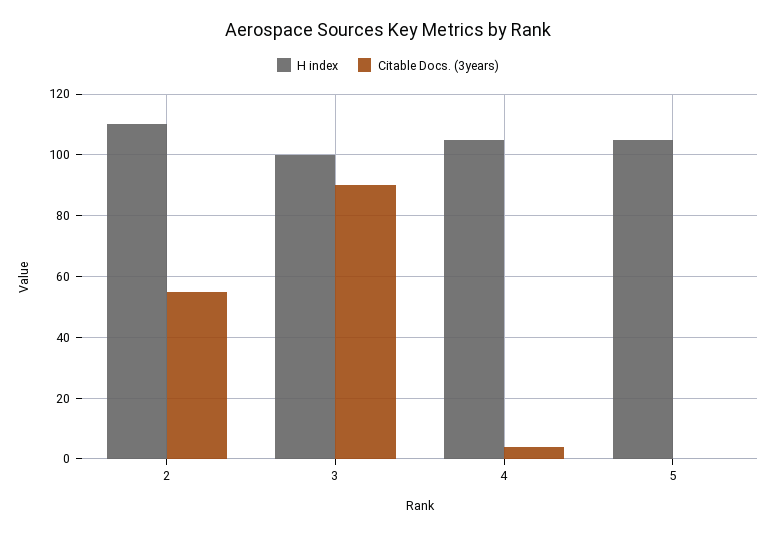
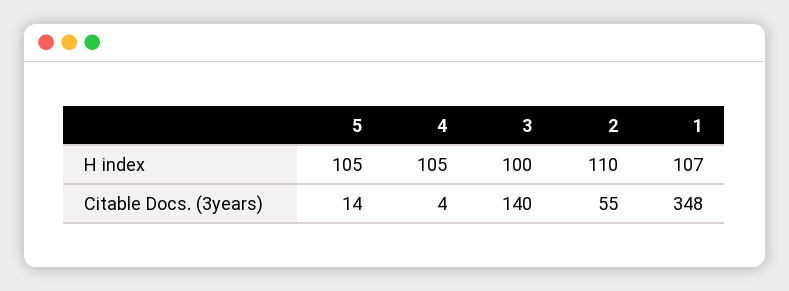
  {
    "H index": {
      "2": 110,
      "3": 100,
      "4": 105,
-     "5": 105
+     "5": 105,
+     "1": 107
    },
    "Citable Docs. (3years)": {
      "2": 55,
-     "3": 90,
+     "3": 140,
      "4": 4,
-     "5": 0
+     "5": 14,
+     "1": 348
    }
  }

